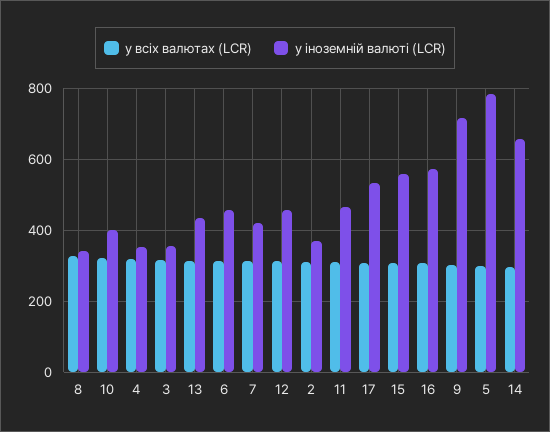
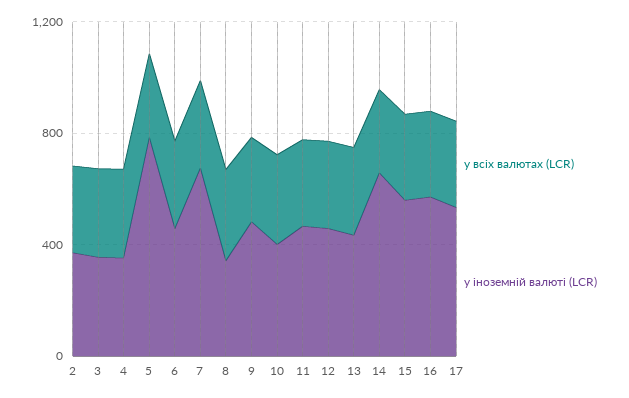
  {
    "у всіх валютах (LCR)": {
      "8": 320,
      "10": 320,
      "4": 320,
      "3": 320,
      "13": 320,
      "6": 320,
      "7": 320,
      "12": 320,
      "2": 320,
      "11": 320,
      "17": 300,
      "15": 300,
      "16": 300,
      "9": 300,
      "5": 300,
      "14": 300
    },
    "у іноземній валюті (LCR)": {
      "8": 340,
      "10": 400,
      "4": 360,
      "3": 360,
      "13": 440,
      "6": 460,
-     "7": 420,
+     "7": 700,
      "12": 460,
      "2": 380,
      "11": 460,
      "17": 540,
      "15": 560,
      "16": 580,
-     "9": 720,
+     "9": 500,
      "5": 780,
      "14": 660
    }
  }

